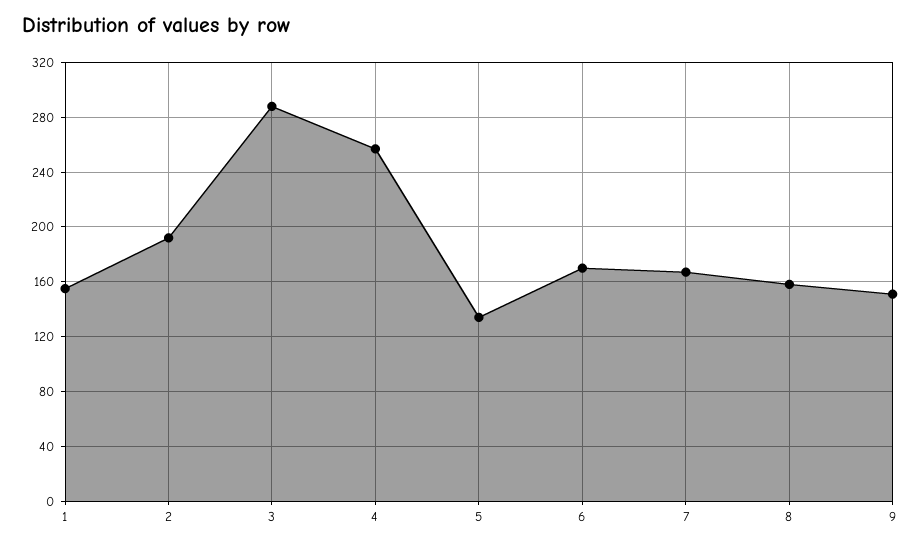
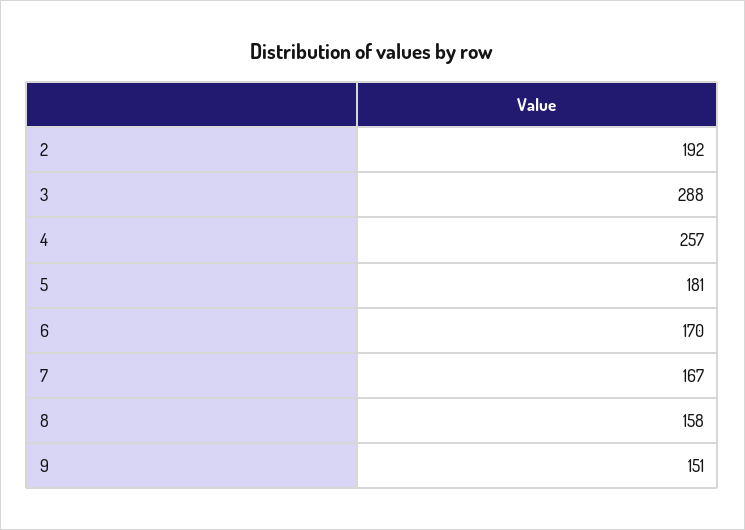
  {
-   "1": 155,
    "2": 192,
    "3": 288,
    "4": 257,
-   "5": 135,
+   "5": 181,
    "6": 170,
    "7": 167,
    "8": 158,
    "9": 151
  }

